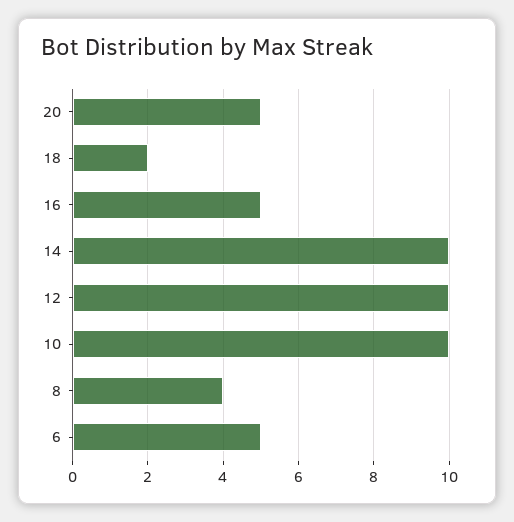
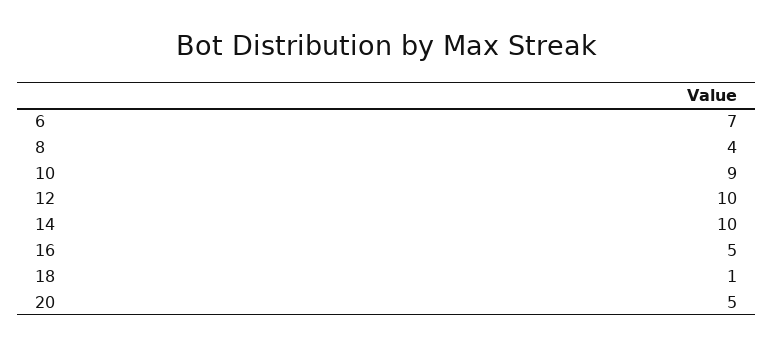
  {
    "20": 5,
-   "18": 2,
+   "18": 1,
    "16": 5,
    "14": 10,
    "12": 10,
-   "10": 10,
+   "10": 9,
    "8": 4,
-   "6": 5
+   "6": 7
  }

